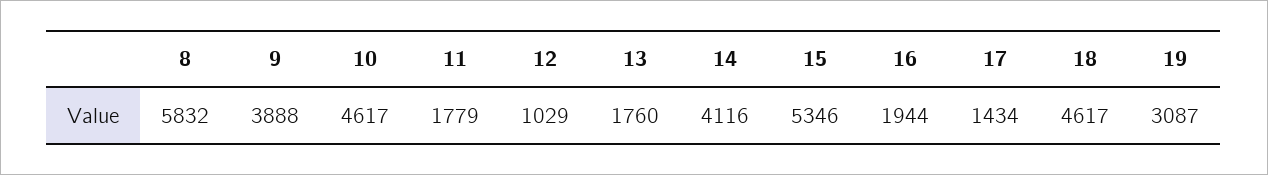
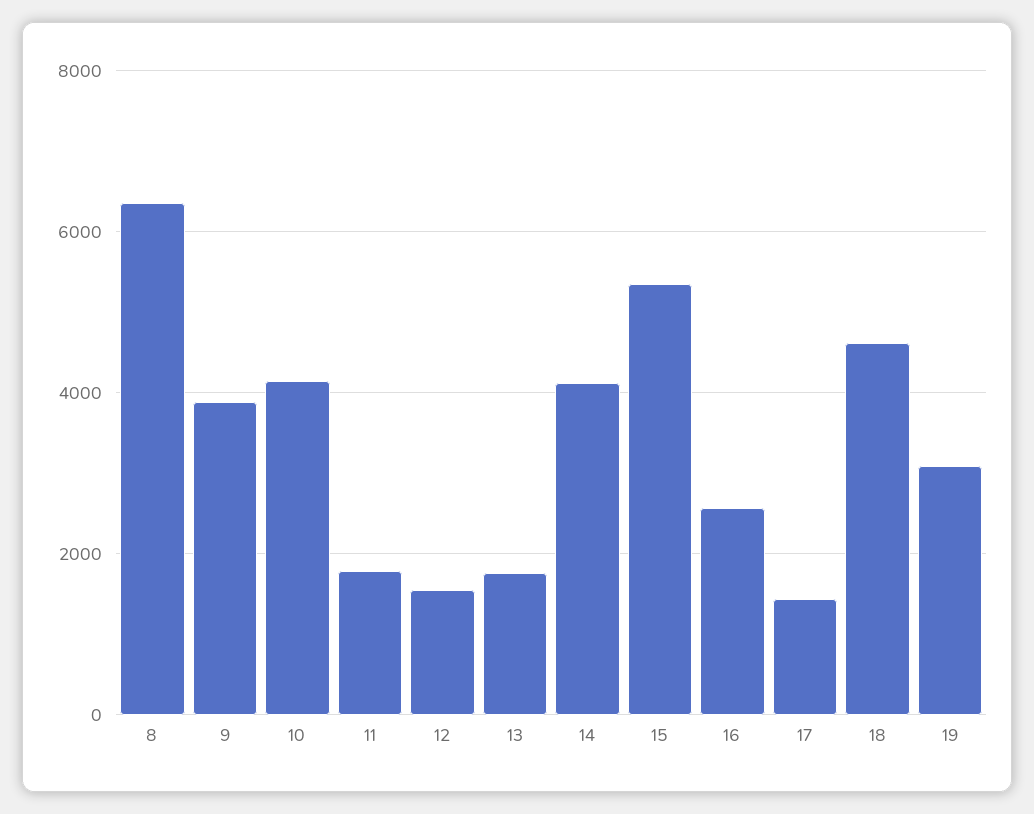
  {
-   "8": 5832,
+   "8": 6400,
    "9": 3888,
-   "10": 4617,
+   "10": 4200,
    "11": 1779,
-   "12": 1029,
+   "12": 1600,
    "13": 1760,
    "14": 4116,
    "15": 5346,
-   "16": 1944,
+   "16": 2600,
    "17": 1434,
    "18": 4617,
    "19": 3087
  }

